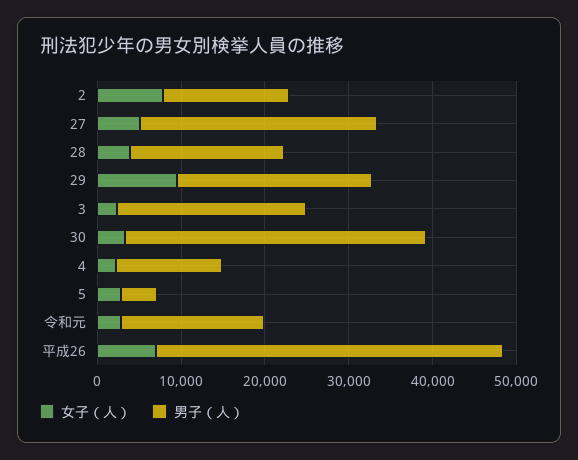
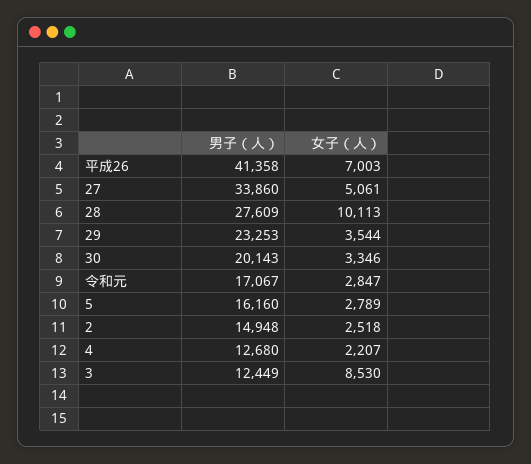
  {
    "女子（人）": {
-     "2": 8000,
+     "2": 2518,
      "27": 5061,
-     "28": 4000,
+     "28": 10113,
-     "29": 10000,
+     "29": 3544,
-     "3": 2000,
+     "3": 8530,
      "30": 3346,
      "4": 2207,
      "5": 2789,
      "令和元": 2847,
      "平成26": 7003
    },
    "男子（人）": {
      "2": 14948,
-     "27": 28000,
+     "27": 33860,
-     "28": 18000,
+     "28": 27609,
      "29": 23253,
-     "3": 22000,
+     "3": 12449,
-     "30": 36000,
+     "30": 20143,
      "4": 12680,
-     "5": 4000,
+     "5": 16160,
      "令和元": 17067,
      "平成26": 41358
    }
  }

